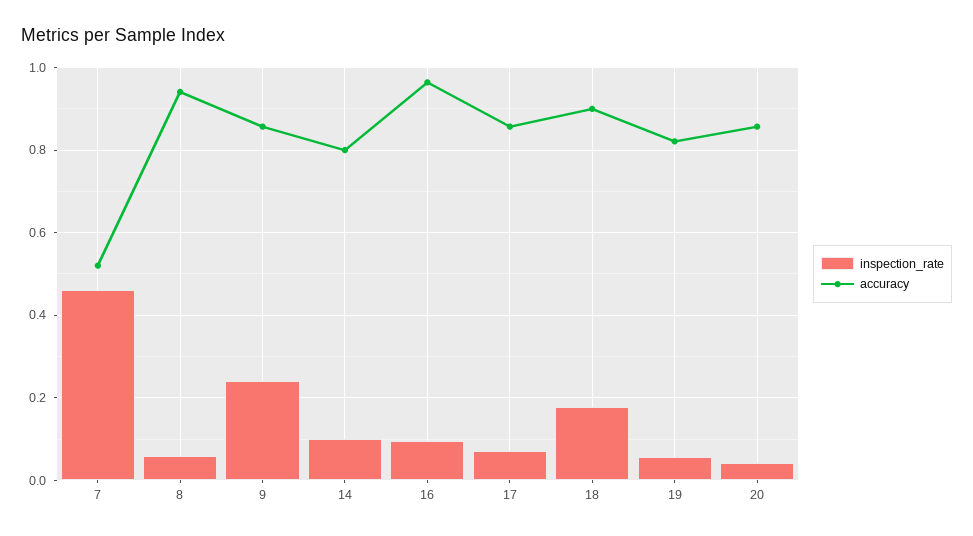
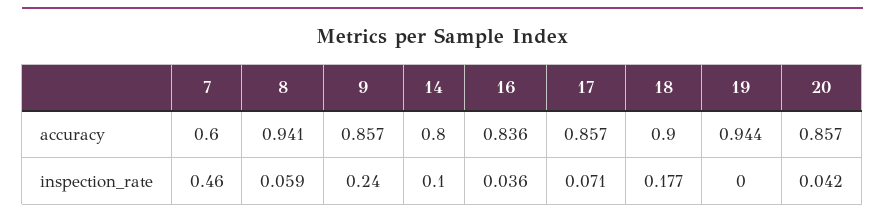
  {
    "inspection_rate": {
      "7": 0.46,
      "8": 0.059,
      "9": 0.24,
      "14": 0.1,
-     "16": 0.1,
+     "16": 0.036,
      "17": 0.071,
      "18": 0.177,
-     "19": 0.06,
+     "19": 0,
      "20": 0.042
    },
    "accuracy": {
-     "7": 0.52,
+     "7": 0.6,
      "8": 0.941,
      "9": 0.857,
      "14": 0.8,
-     "16": 0.96,
+     "16": 0.836,
      "17": 0.857,
      "18": 0.9,
-     "19": 0.82,
+     "19": 0.944,
      "20": 0.857
    }
  }

